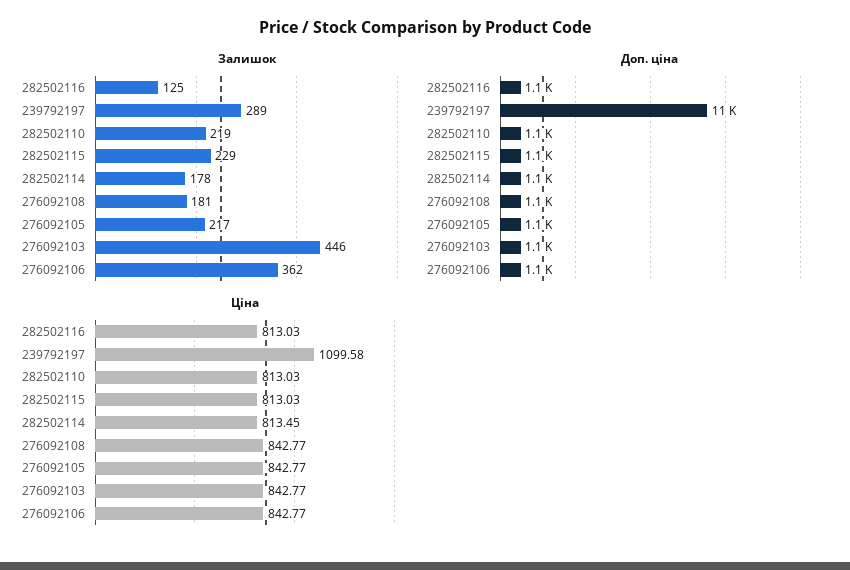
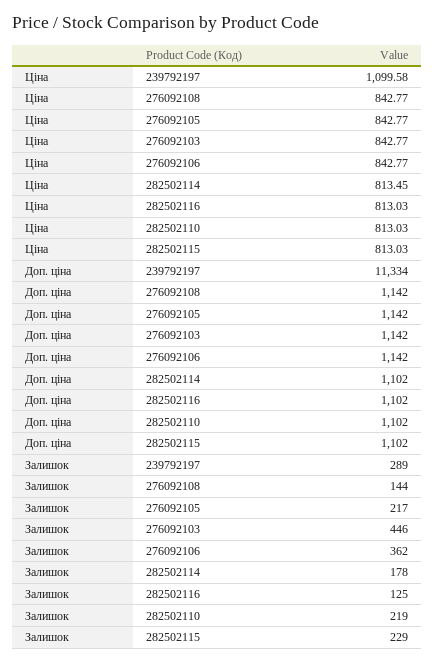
  {
    "Залишок": {
      "282502116": 125,
      "239792197": 289,
      "282502110": 219,
      "282502115": 229,
      "282502114": 178,
-     "276092108": 181,
+     "276092108": 144,
      "276092105": 217,
      "276092103": 446,
      "276092106": 362
    },
    "Доп. ціна": {
      "282502116": 1102,
      "239792197": 11334,
      "282502110": 1102,
      "282502115": 1102,
      "282502114": 1102,
      "276092108": 1142,
      "276092105": 1142,
      "276092103": 1142,
      "276092106": 1142
    },
    "Ціна": {
      "282502116": 813.03,
      "239792197": 1099.58,
      "282502110": 813.03,
      "282502115": 813.03,
      "282502114": 813.45,
      "276092108": 842.77,
      "276092105": 842.77,
      "276092103": 842.77,
      "276092106": 842.77
    }
  }

